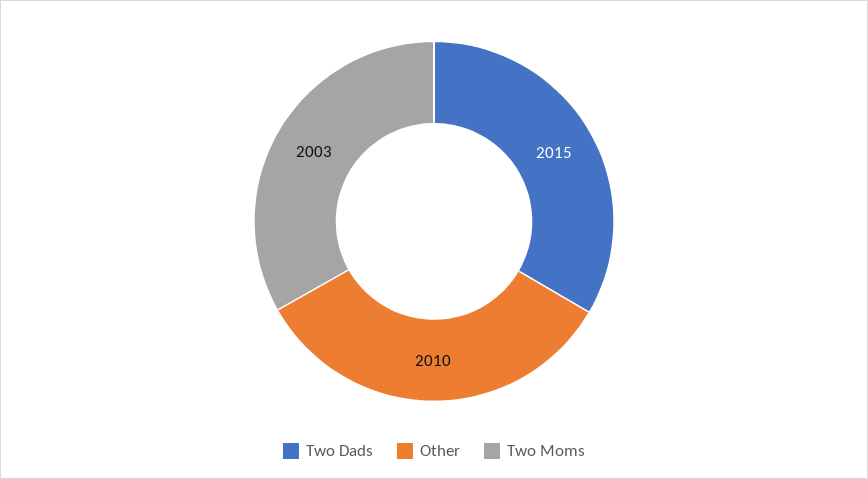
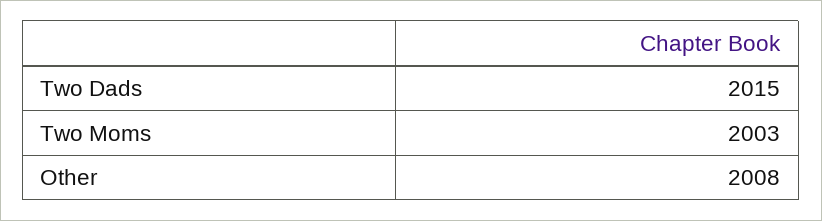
  {
    "Two Dads": 2015,
-   "Other": 2010,
+   "Other": 2008,
    "Two Moms": 2003
  }

